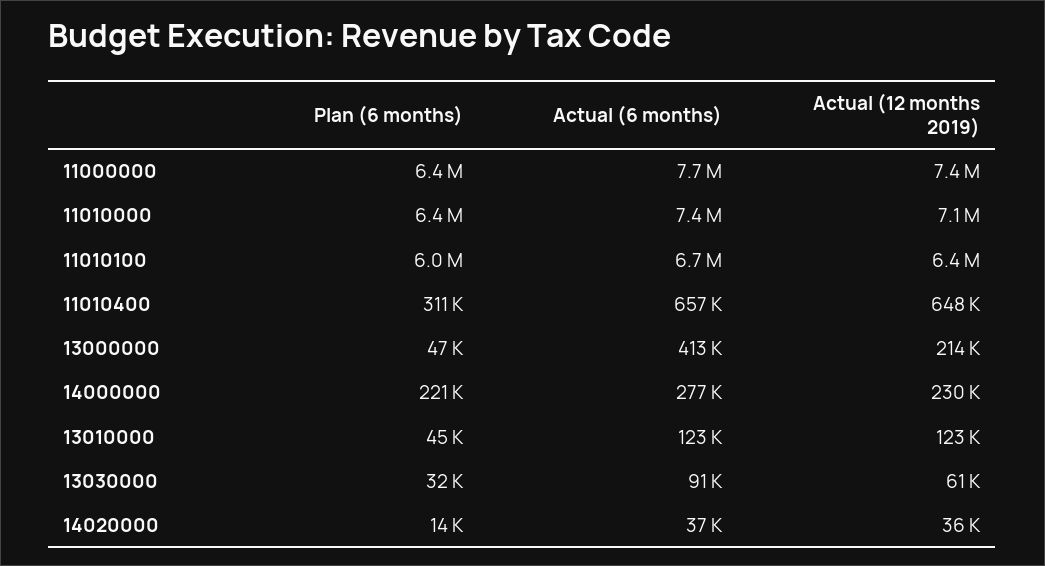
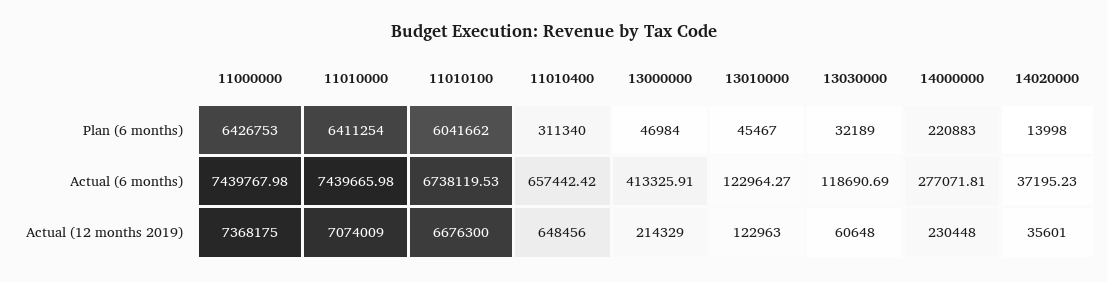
  {
    "Plan (6 months)": {
      "11000000": 6426753,
      "11010000": 6411254,
      "11010100": 6041662,
      "11010400": 311340,
      "13000000": 46984,
      "14000000": 220883,
      "13010000": 45467,
      "13030000": 32189,
      "14020000": 13998
    },
    "Actual (6 months)": {
-     "11000000": 7700000,
+     "11000000": 7439767.98,
      "11010000": 7439665.98,
      "11010100": 6738119.53,
      "11010400": 657442.42,
      "13000000": 413325.91,
      "14000000": 277071.81,
      "13010000": 122964.27,
-     "13030000": 91000,
+     "13030000": 118690.69,
      "14020000": 37195.23
    },
    "Actual (12 months 2019)": {
      "11000000": 7368175,
      "11010000": 7074009,
-     "11010100": 6400000,
+     "11010100": 6676300,
      "11010400": 648456,
      "13000000": 214329,
      "14000000": 230448,
      "13010000": 122963,
      "13030000": 60648,
      "14020000": 35601
    }
  }

